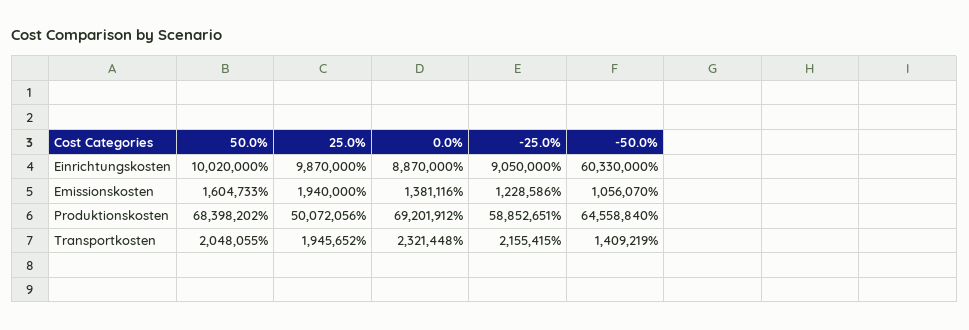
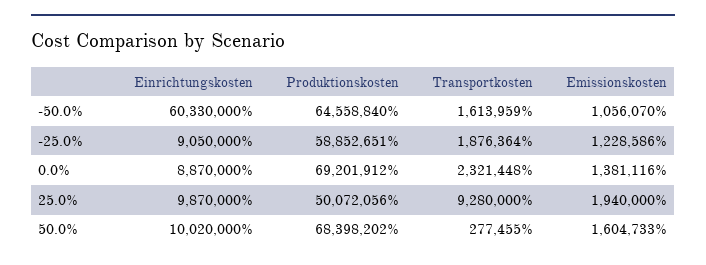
  {
    "50.0%": {
      "Einrichtungskosten": 10020000,
      "Emissionskosten": 1604733,
      "Produktionskosten": 68398202,
-     "Transportkosten": 2048055
+     "Transportkosten": 277455
    },
    "25.0%": {
      "Einrichtungskosten": 9870000,
      "Emissionskosten": 1940000,
      "Produktionskosten": 50072056,
-     "Transportkosten": 1945652
+     "Transportkosten": 9280000
    },
    "0.0%": {
      "Einrichtungskosten": 8870000,
      "Emissionskosten": 1381116,
      "Produktionskosten": 69201912,
      "Transportkosten": 2321448
    },
    "-25.0%": {
      "Einrichtungskosten": 9050000,
      "Emissionskosten": 1228586,
      "Produktionskosten": 58852651,
-     "Transportkosten": 2155415
+     "Transportkosten": 1876364
    },
    "-50.0%": {
      "Einrichtungskosten": 60330000,
      "Emissionskosten": 1056070,
      "Produktionskosten": 64558840,
-     "Transportkosten": 1409219
+     "Transportkosten": 1613959
    }
  }

